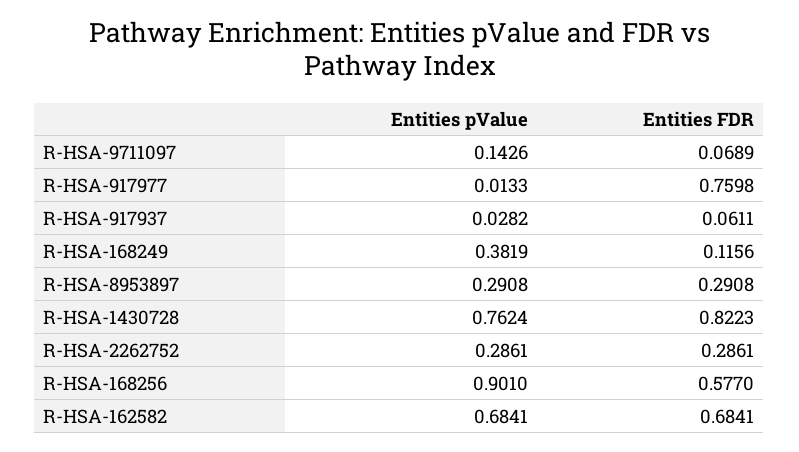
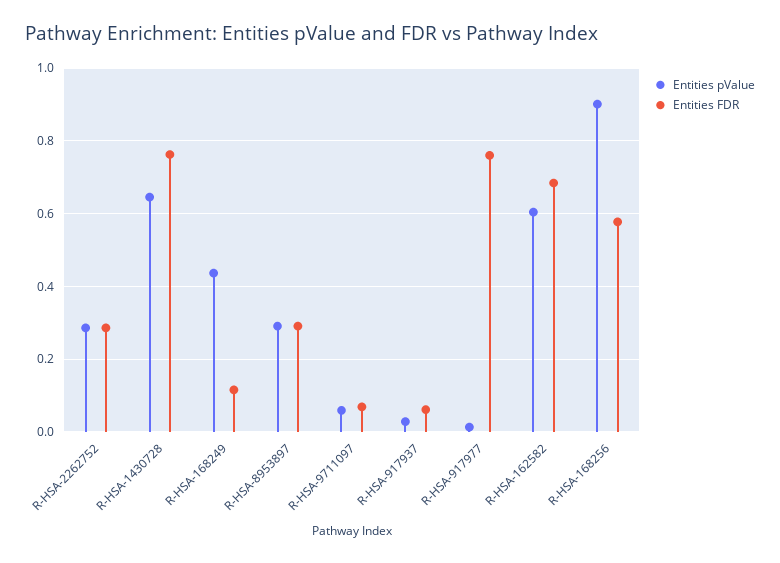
  {
    "Entities pValue": {
-     "R-HSA-9711097": 0.1426,
+     "R-HSA-9711097": 0.06,
      "R-HSA-917977": 0.0133,
      "R-HSA-917937": 0.0282,
-     "R-HSA-168249": 0.3819,
+     "R-HSA-168249": 0.44,
      "R-HSA-8953897": 0.2908,
-     "R-HSA-1430728": 0.7624,
+     "R-HSA-1430728": 0.64,
      "R-HSA-2262752": 0.2861,
      "R-HSA-168256": 0.901,
-     "R-HSA-162582": 0.6841
+     "R-HSA-162582": 0.6
    },
    "Entities FDR": {
      "R-HSA-9711097": 0.0689,
      "R-HSA-917977": 0.7598,
      "R-HSA-917937": 0.0611,
      "R-HSA-168249": 0.1156,
      "R-HSA-8953897": 0.2908,
-     "R-HSA-1430728": 0.8223,
+     "R-HSA-1430728": 0.76,
      "R-HSA-2262752": 0.2861,
      "R-HSA-168256": 0.577,
      "R-HSA-162582": 0.6841
    }
  }

